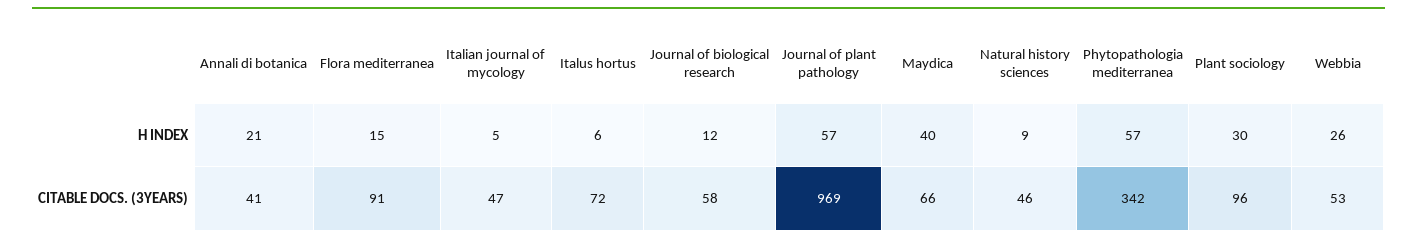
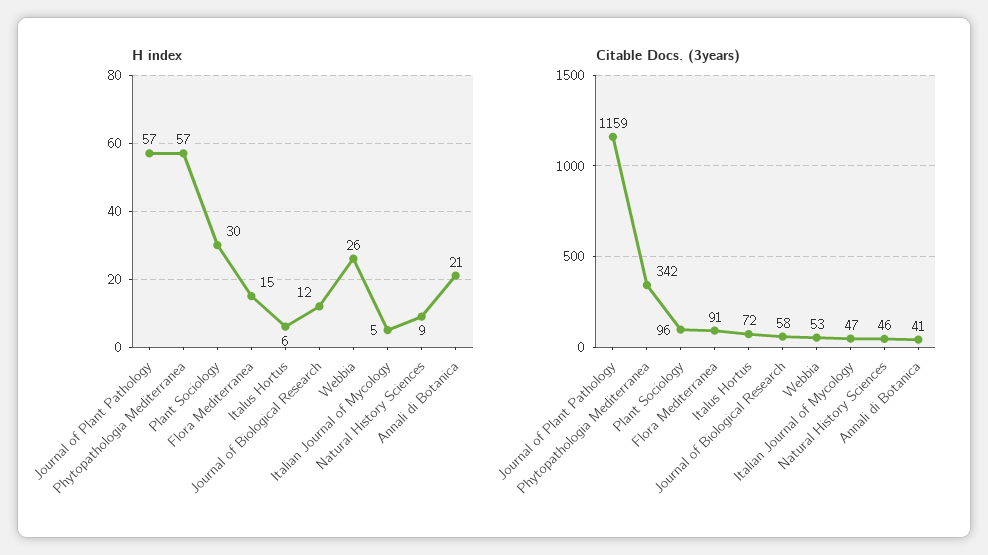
  {
    "H INDEX": {
      "Annali di botanica": 21,
      "Flora mediterranea": 15,
      "Italian journal of mycology": 5,
      "Italus hortus": 6,
      "Journal of biological research": 12,
      "Journal of plant pathology": 57,
-     "Maydica": 40,
      "Natural history sciences": 9,
      "Phytopathologia mediterranea": 57,
      "Plant sociology": 30,
      "Webbia": 26
    },
    "CITABLE DOCS. (3YEARS)": {
      "Annali di botanica": 41,
      "Flora mediterranea": 91,
      "Italian journal of mycology": 47,
      "Italus hortus": 72,
      "Journal of biological research": 58,
-     "Journal of plant pathology": 969,
+     "Journal of plant pathology": 1159,
-     "Maydica": 66,
      "Natural history sciences": 46,
      "Phytopathologia mediterranea": 342,
      "Plant sociology": 96,
      "Webbia": 53
    }
  }

